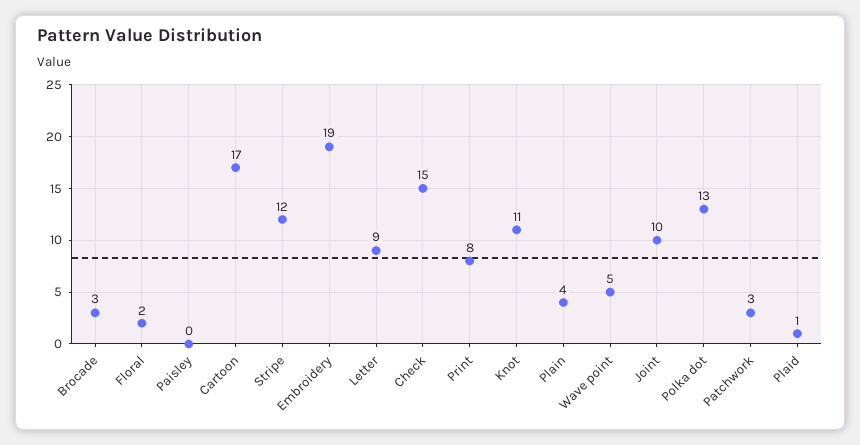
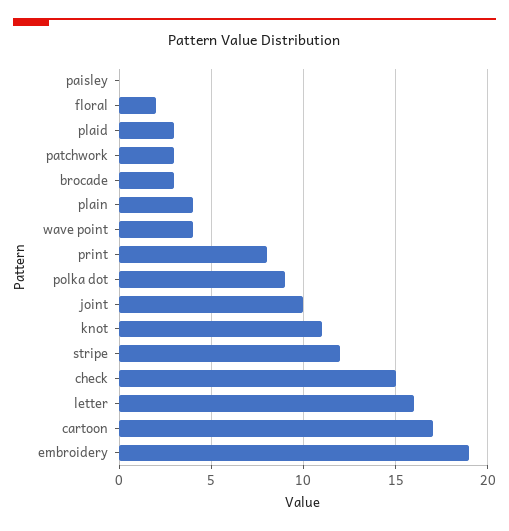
  {
    "Brocade": 3,
    "Floral": 2,
    "Paisley": 0,
    "Cartoon": 17,
    "Stripe": 12,
    "Embroidery": 19,
-   "Letter": 9,
+   "Letter": 16,
    "Check": 15,
    "Print": 8,
    "Knot": 11,
    "Plain": 4,
-   "Wave point": 5,
+   "Wave point": 4,
    "Joint": 10,
-   "Polka dot": 13,
+   "Polka dot": 9,
    "Patchwork": 3,
-   "Plaid": 1
+   "Plaid": 3
  }

